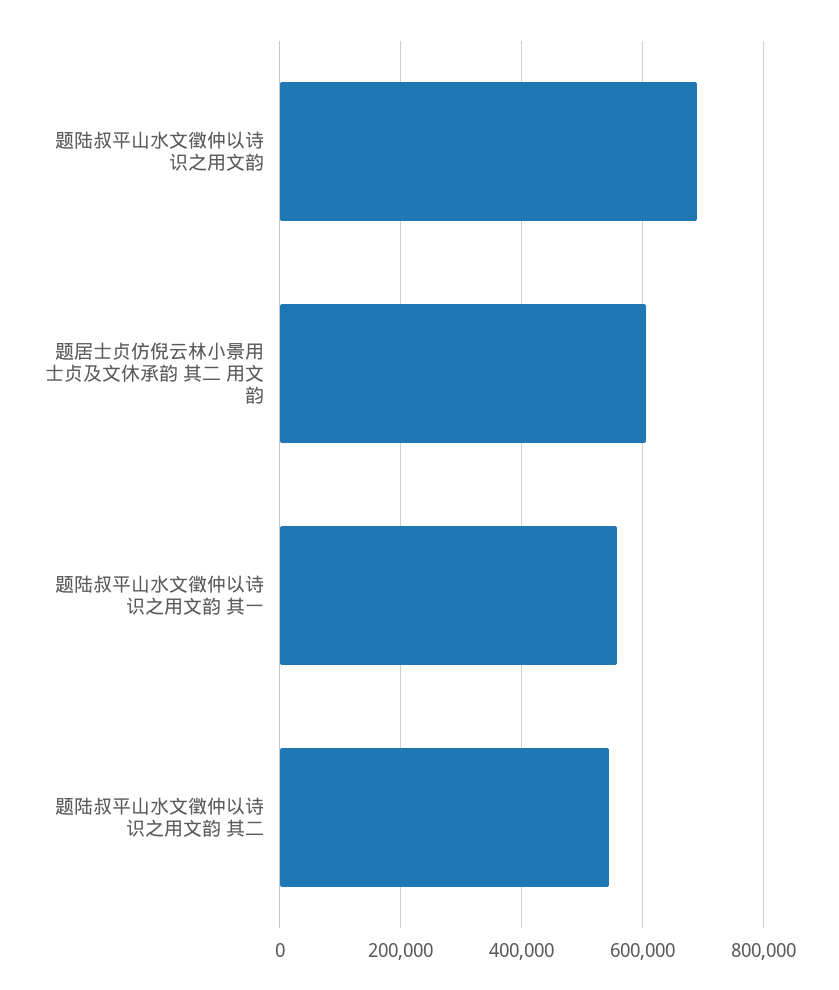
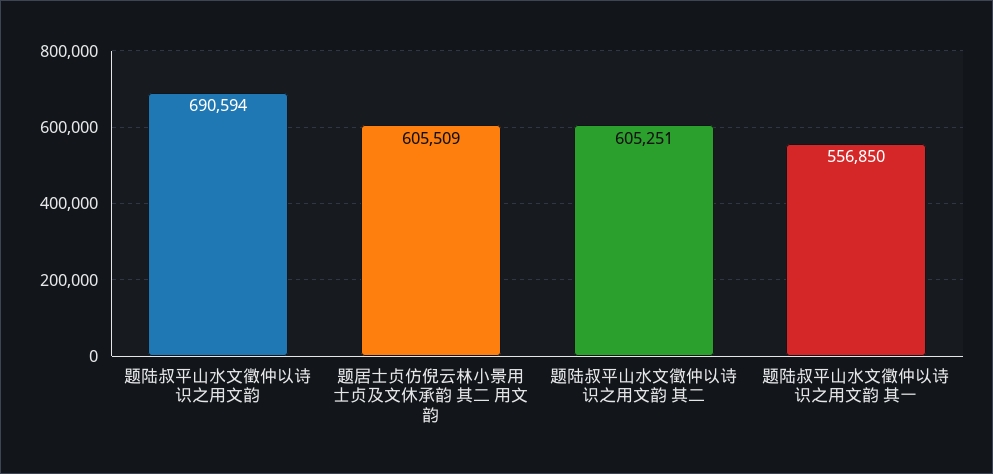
  {
    "题陆叔平山水文徵仲以诗识之用文韵": 690594,
    "题居士贞仿倪云林小景用士贞及文休承韵 其二 用文韵": 605509,
    "题陆叔平山水文徵仲以诗识之用文韵 其一": 556850,
-   "题陆叔平山水文徵仲以诗识之用文韵 其二": 540000
+   "题陆叔平山水文徵仲以诗识之用文韵 其二": 605251
  }

